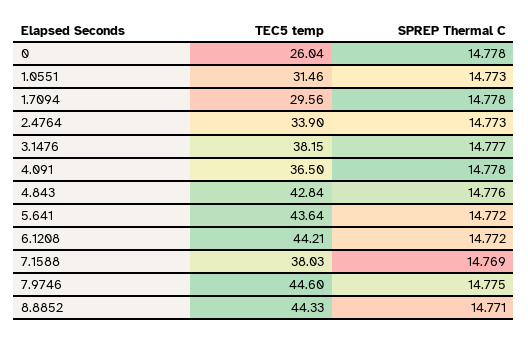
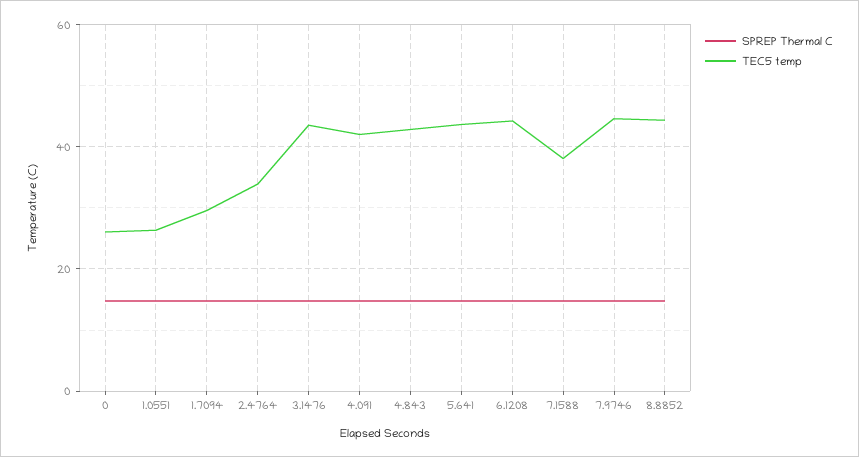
  {
    "TEC5 temp": {
      "0": 26.04,
-     "1.0551": 31.46,
+     "1.0551": 26,
      "1.7094": 29.56,
      "2.4764": 33.9,
-     "3.1476": 38.15,
+     "3.1476": 44,
-     "4.091": 36.5,
+     "4.091": 42,
      "4.843": 42.84,
      "5.641": 43.64,
      "6.1208": 44.21,
      "7.1588": 38.03,
      "7.9746": 44.6,
      "8.8852": 44.33
    },
    "SPREP Thermal C": {
      "0": 14.778,
      "1.0551": 14.773,
      "1.7094": 14.778,
      "2.4764": 14.773,
      "3.1476": 14.777,
      "4.091": 14.778,
      "4.843": 14.776,
      "5.641": 14.772,
      "6.1208": 14.772,
      "7.1588": 14.769,
      "7.9746": 14.775,
      "8.8852": 14.771
    }
  }

